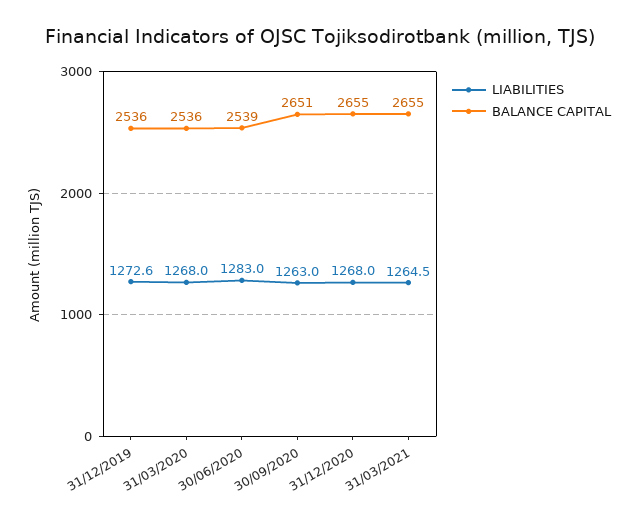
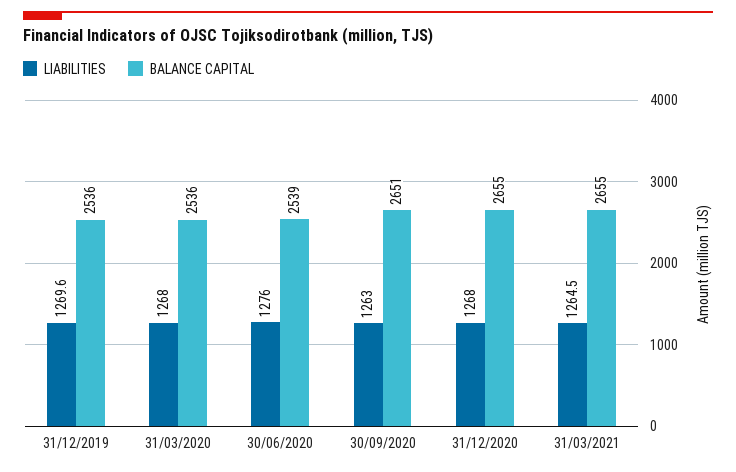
  {
    "LIABILITIES": {
-     "31/12/2019": 1272.6,
+     "31/12/2019": 1269.6,
      "31/03/2020": 1268,
-     "30/06/2020": 1283,
+     "30/06/2020": 1276,
      "30/09/2020": 1263,
      "31/12/2020": 1268,
      "31/03/2021": 1264.5
    },
    "BALANCE CAPITAL": {
      "31/12/2019": 2536,
      "31/03/2020": 2536,
      "30/06/2020": 2539,
      "30/09/2020": 2651,
      "31/12/2020": 2655,
      "31/03/2021": 2655
    }
  }

